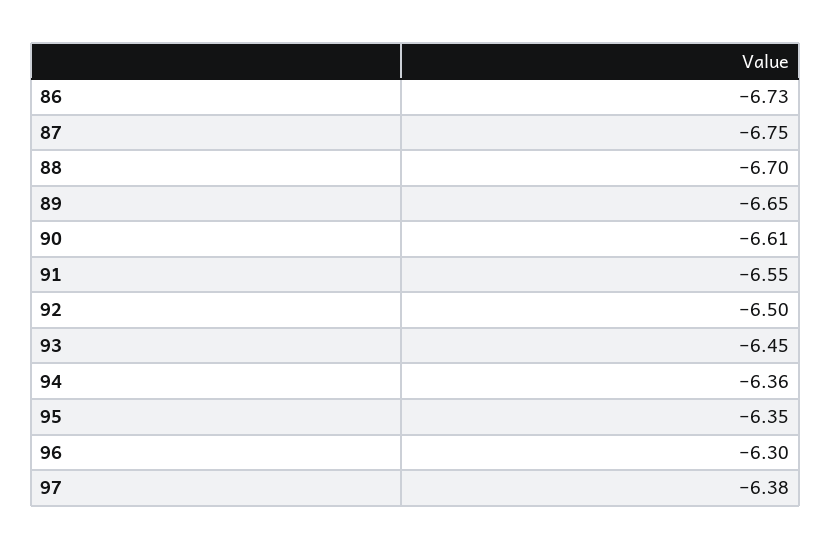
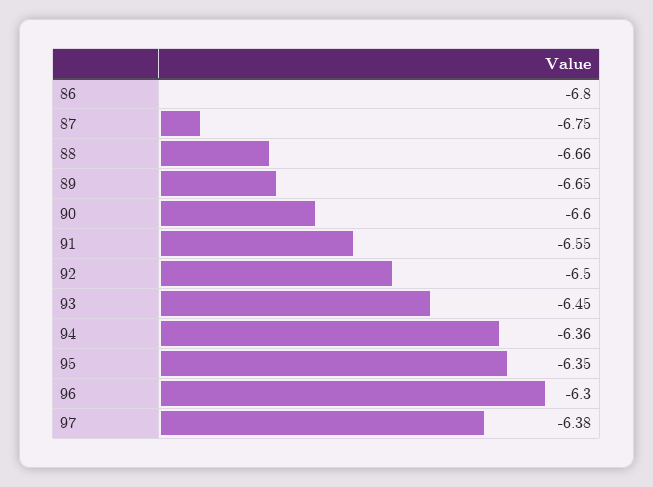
  {
-   "86": -6.73,
+   "86": -6.8,
    "87": -6.75,
-   "88": -6.7,
+   "88": -6.66,
    "89": -6.65,
-   "90": -6.61,
+   "90": -6.6,
    "91": -6.55,
    "92": -6.5,
    "93": -6.45,
    "94": -6.36,
    "95": -6.35,
    "96": -6.3,
    "97": -6.38
  }

